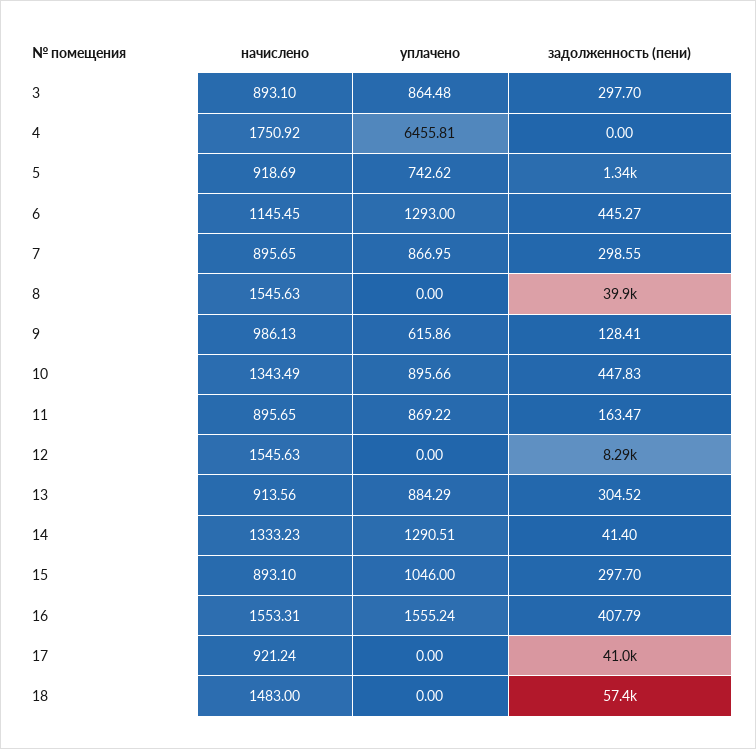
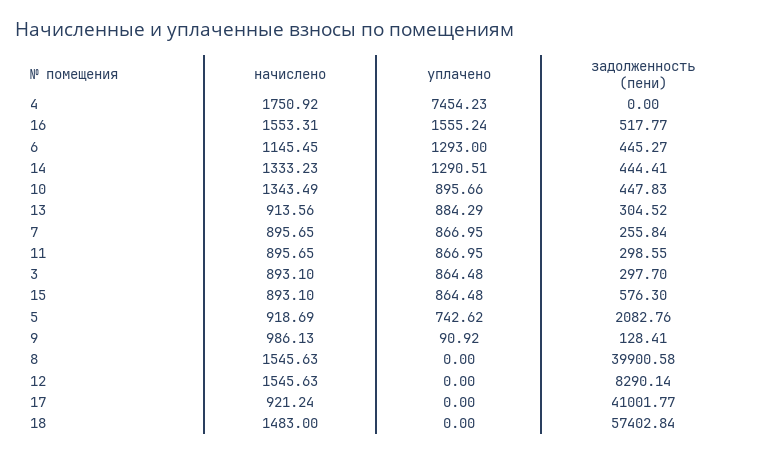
  {
    "начислено": {
      "3": 893.1,
      "4": 1750.92,
      "5": 918.69,
      "6": 1145.45,
      "7": 895.65,
      "8": 1545.63,
      "9": 986.13,
      "10": 1343.49,
      "11": 895.65,
      "12": 1545.63,
      "13": 913.56,
      "14": 1333.23,
      "15": 893.1,
      "16": 1553.31,
      "17": 921.24,
      "18": 1483
    },
    "уплачено": {
      "3": 864.48,
-     "4": 6455.81,
+     "4": 7454.23,
      "5": 742.62,
      "6": 1293,
      "7": 866.95,
      "8": 0,
-     "9": 615.86,
+     "9": 90.92,
      "10": 895.66,
-     "11": 869.22,
+     "11": 866.95,
      "12": 0,
      "13": 884.29,
      "14": 1290.51,
-     "15": 1046,
+     "15": 864.48,
      "16": 1555.24,
      "17": 0,
      "18": 0
    },
    "задолженность (пени)": {
      "3": 297.7,
      "4": 0,
-     "5": 1340,
+     "5": 2082.76,
      "6": 445.27,
-     "7": 298.55,
+     "7": 255.84,
      "8": 39900.58,
      "9": 128.41,
      "10": 447.83,
-     "11": 163.47,
+     "11": 298.55,
      "12": 8290.14,
      "13": 304.52,
-     "14": 41.4,
+     "14": 444.41,
-     "15": 297.7,
+     "15": 576.3,
-     "16": 407.79,
+     "16": 517.77,
      "17": 41001.77,
      "18": 57402.84
    }
  }

